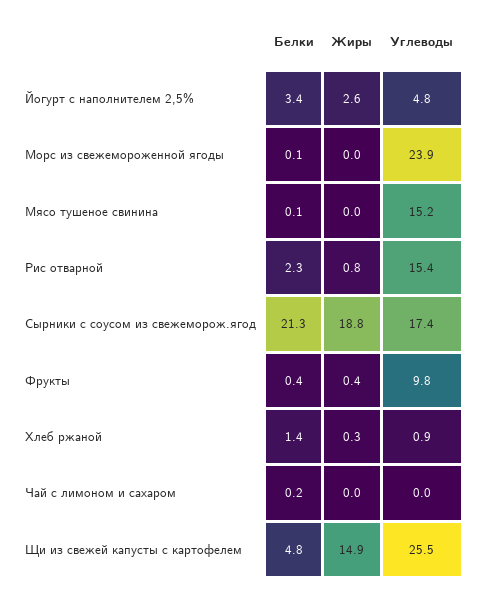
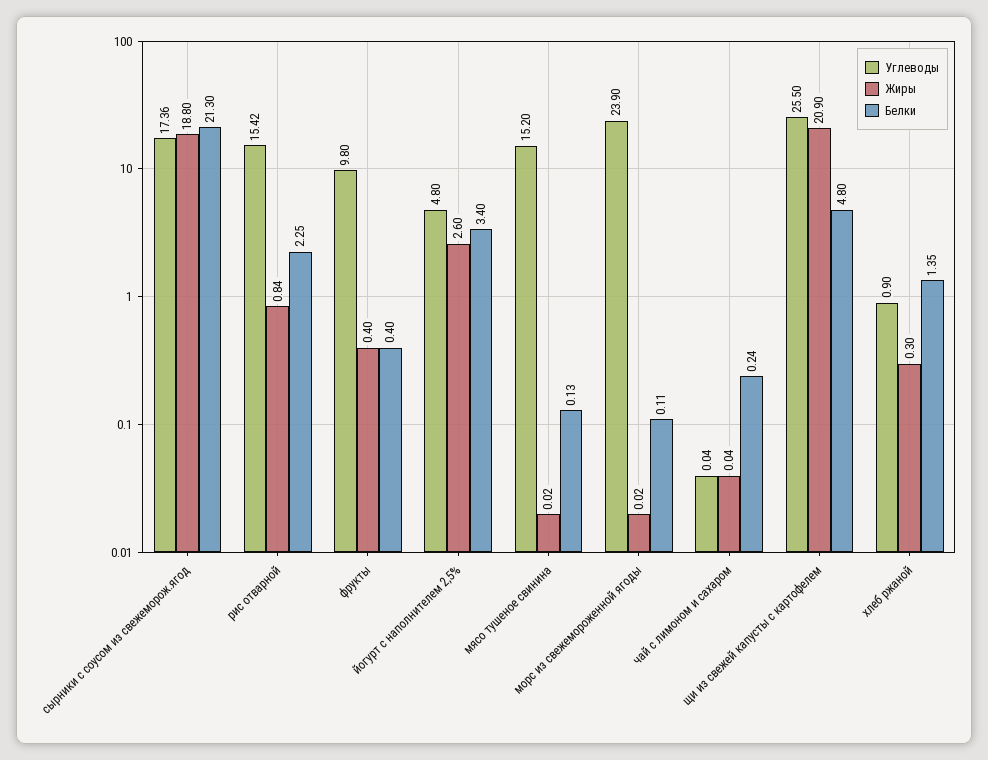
  {
    "Белки": {
      "Йогурт с наполнителем 2,5%": 3.4,
      "Морс из свежемороженной ягоды": 0.11,
      "Мясо тушеное свинина": 0.13,
      "Рис отварной": 2.25,
      "Сырники с соусом из свежеморож.ягод": 21.3,
      "Фрукты": 0.4,
      "Хлеб ржаной": 1.35,
      "Чай с лимоном и сахаром": 0.24,
      "Щи из свежей капусты с картофелем": 4.8
    },
    "Жиры": {
      "Йогурт с наполнителем 2,5%": 2.6,
      "Морс из свежемороженной ягоды": 0.02,
      "Мясо тушеное свинина": 0.02,
      "Рис отварной": 0.84,
      "Сырники с соусом из свежеморож.ягод": 18.8,
      "Фрукты": 0.4,
      "Хлеб ржаной": 0.3,
      "Чай с лимоном и сахаром": 0.04,
-     "Щи из свежей капусты с картофелем": 14.9
+     "Щи из свежей капусты с картофелем": 20.9
    },
    "Углеводы": {
      "Йогурт с наполнителем 2,5%": 4.8,
      "Морс из свежемороженной ягоды": 23.9,
      "Мясо тушеное свинина": 15.2,
      "Рис отварной": 15.42,
      "Сырники с соусом из свежеморож.ягод": 17.36,
      "Фрукты": 9.8,
      "Хлеб ржаной": 0.9,
      "Чай с лимоном и сахаром": 0.04,
      "Щи из свежей капусты с картофелем": 25.5
    }
  }

